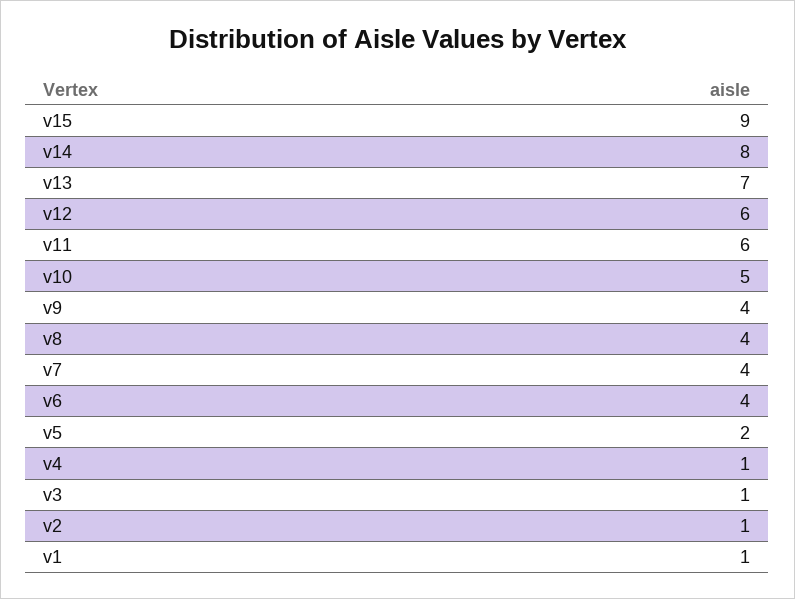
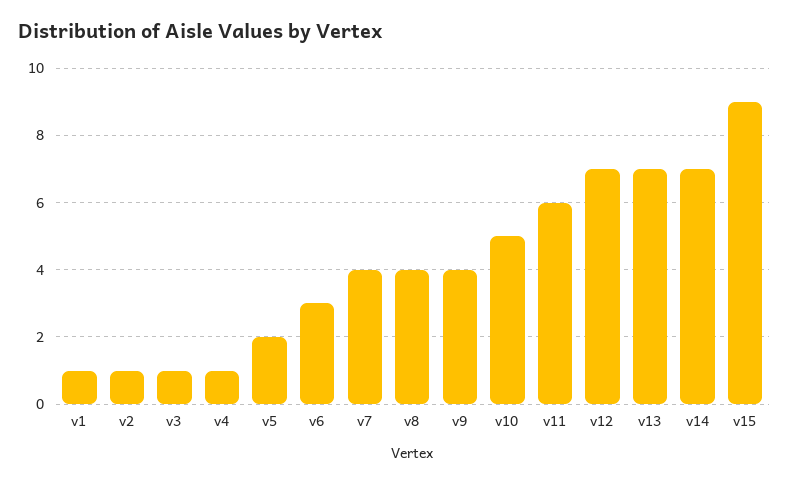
  {
    "v15": 9,
-   "v14": 8,
+   "v14": 7,
    "v13": 7,
-   "v12": 6,
+   "v12": 7,
    "v11": 6,
    "v10": 5,
    "v9": 4,
    "v8": 4,
    "v7": 4,
-   "v6": 4,
+   "v6": 3,
    "v5": 2,
    "v4": 1,
    "v3": 1,
    "v2": 1,
    "v1": 1
  }

